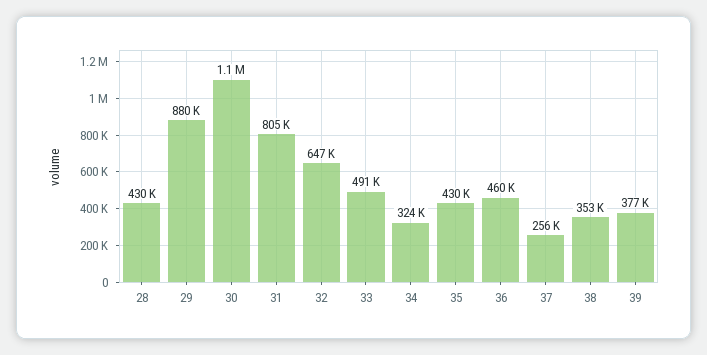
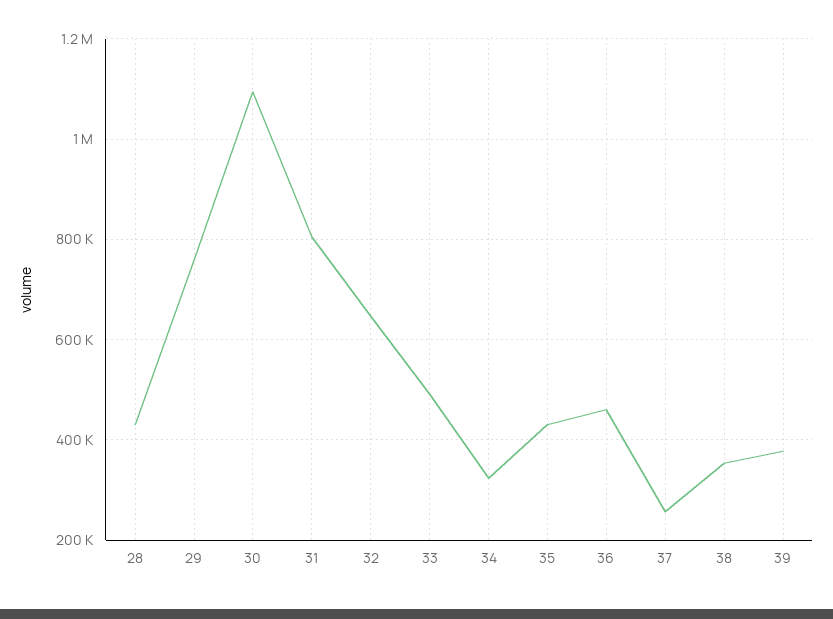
  {
    "28": 430000,
-   "29": 880000,
+   "29": 760000,
    "30": 1100000,
    "31": 805000,
    "32": 647000,
    "33": 491000,
    "34": 324000,
    "35": 430000,
    "36": 460000,
    "37": 256000,
    "38": 353000,
    "39": 377000
  }

